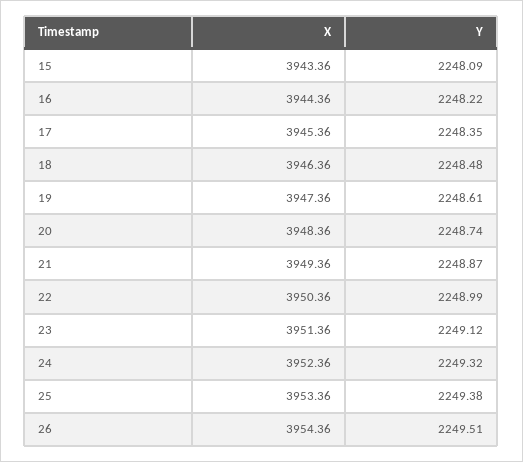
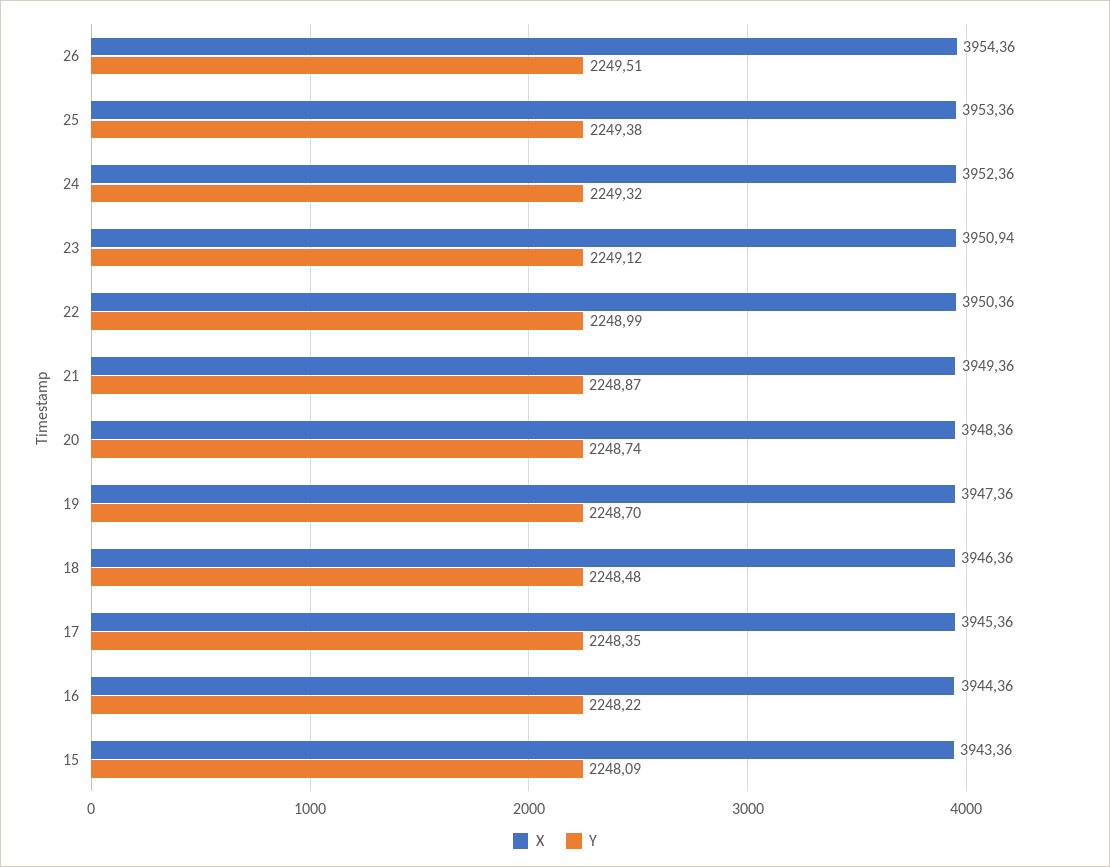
  {
    "X": {
      "15": 3943.36,
      "16": 3944.36,
      "17": 3945.36,
      "18": 3946.36,
      "19": 3947.36,
      "20": 3948.36,
      "21": 3949.36,
      "22": 3950.36,
-     "23": 3951.36,
+     "23": 3950.94,
      "24": 3952.36,
      "25": 3953.36,
      "26": 3954.36
    },
    "Y": {
      "15": 2248.09,
      "16": 2248.22,
      "17": 2248.35,
      "18": 2248.48,
-     "19": 2248.61,
+     "19": 2248.7,
      "20": 2248.74,
      "21": 2248.87,
      "22": 2248.99,
      "23": 2249.12,
      "24": 2249.32,
      "25": 2249.38,
      "26": 2249.51
    }
  }

